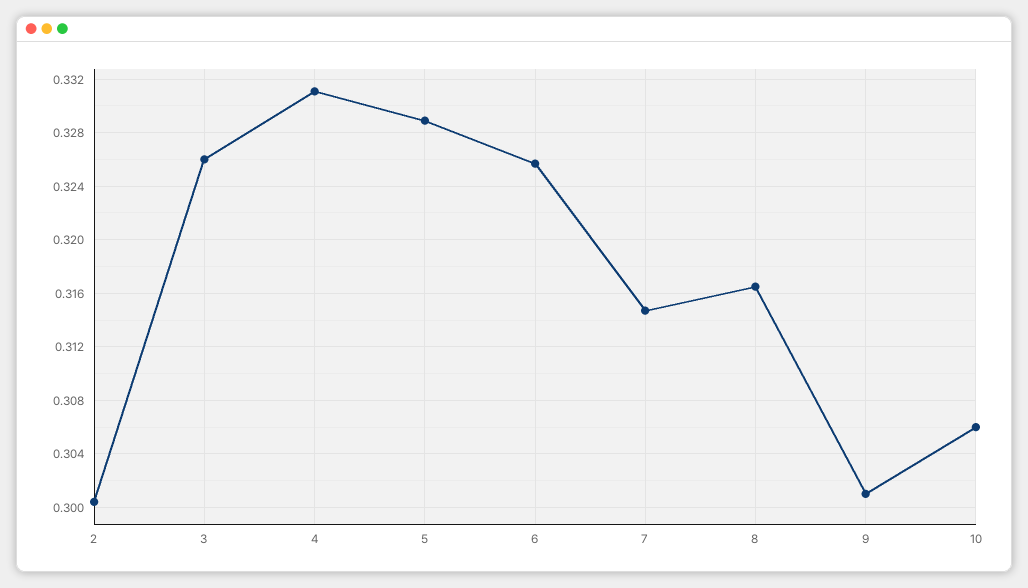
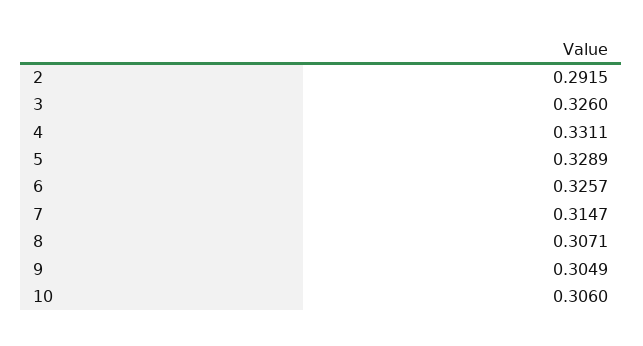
  {
-   "2": 0.3005,
+   "2": 0.2915,
    "3": 0.326,
    "4": 0.3311,
    "5": 0.3289,
    "6": 0.3257,
    "7": 0.3147,
-   "8": 0.3165,
+   "8": 0.3071,
-   "9": 0.301,
+   "9": 0.3049,
    "10": 0.306
  }

